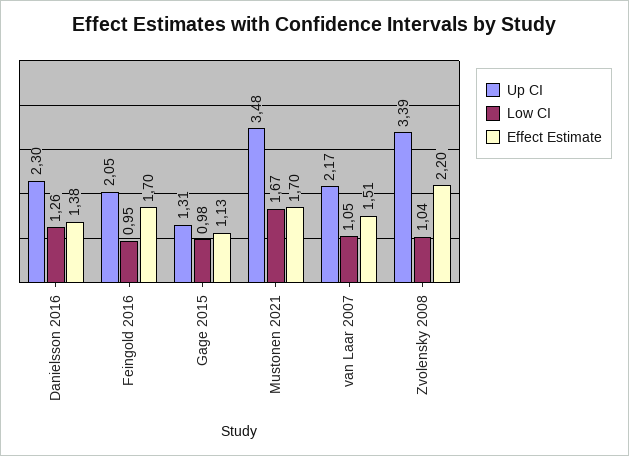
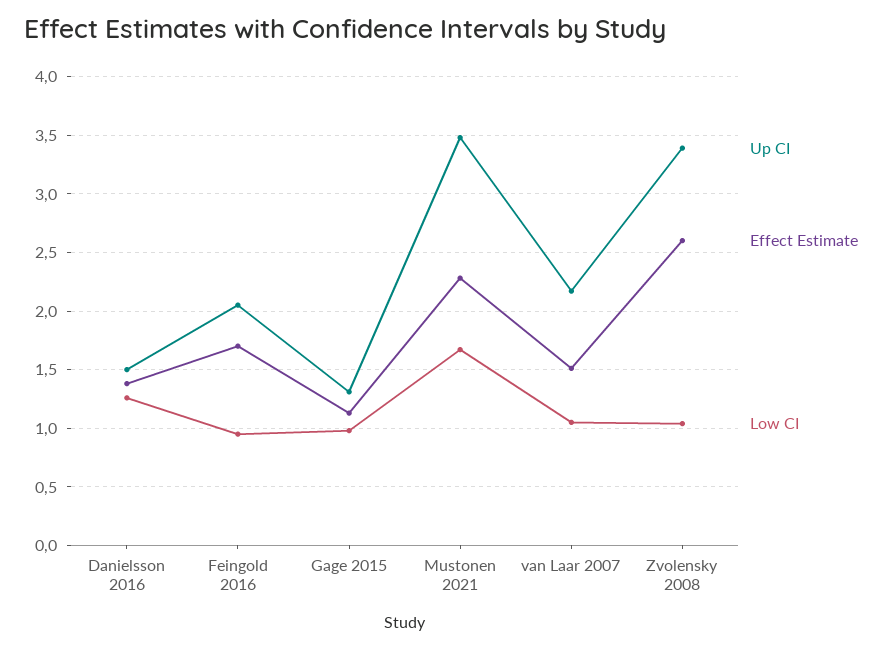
  {
    "Up CI": {
-     "Danielsson 2016": 2.3,
+     "Danielsson 2016": 1.5,
      "Feingold 2016": 2.05,
      "Gage 2015": 1.31,
      "Mustonen 2021": 3.48,
      "van Laar 2007": 2.17,
      "Zvolensky 2008": 3.39
    },
    "Low CI": {
      "Danielsson 2016": 1.26,
      "Feingold 2016": 0.95,
      "Gage 2015": 0.98,
      "Mustonen 2021": 1.67,
      "van Laar 2007": 1.05,
      "Zvolensky 2008": 1.04
    },
    "Effect Estimate": {
      "Danielsson 2016": 1.38,
      "Feingold 2016": 1.7,
      "Gage 2015": 1.13,
-     "Mustonen 2021": 1.7,
+     "Mustonen 2021": 2.3,
      "van Laar 2007": 1.51,
-     "Zvolensky 2008": 2.2
+     "Zvolensky 2008": 2.6
    }
  }

